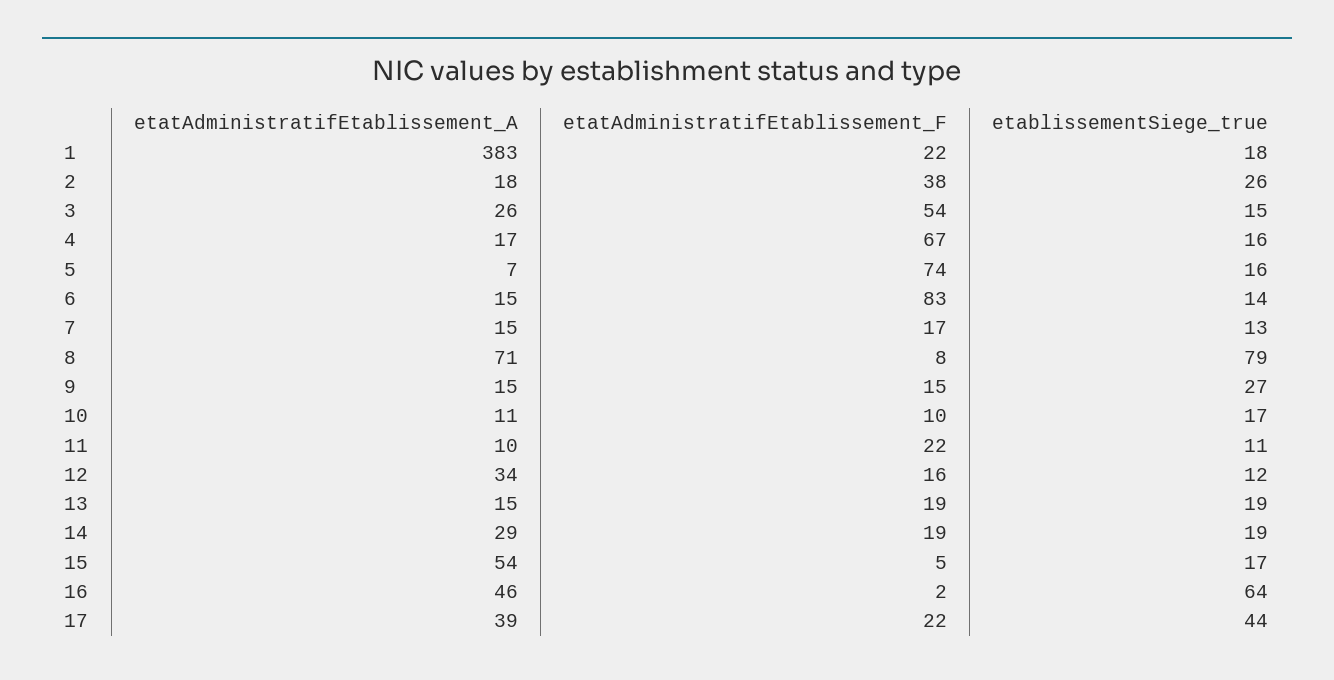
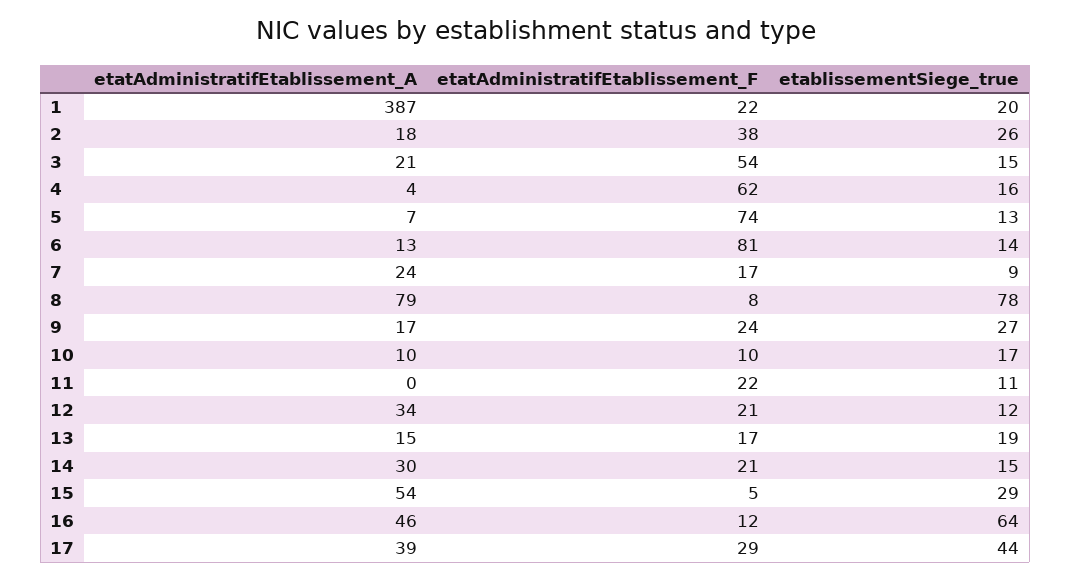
  {
    "etatAdministratifEtablissement_A": {
-     "1": 383,
+     "1": 387,
      "2": 18,
-     "3": 26,
+     "3": 21,
-     "4": 17,
+     "4": 4,
      "5": 7,
-     "6": 15,
+     "6": 13,
-     "7": 15,
+     "7": 24,
-     "8": 71,
+     "8": 79,
-     "9": 15,
+     "9": 17,
-     "10": 11,
+     "10": 10,
-     "11": 10,
+     "11": 0,
      "12": 34,
      "13": 15,
-     "14": 29,
+     "14": 30,
      "15": 54,
      "16": 46,
      "17": 39
    },
    "etatAdministratifEtablissement_F": {
      "1": 22,
      "2": 38,
      "3": 54,
-     "4": 67,
+     "4": 62,
      "5": 74,
-     "6": 83,
+     "6": 81,
      "7": 17,
      "8": 8,
-     "9": 15,
+     "9": 24,
      "10": 10,
      "11": 22,
-     "12": 16,
+     "12": 21,
-     "13": 19,
+     "13": 17,
-     "14": 19,
+     "14": 21,
      "15": 5,
-     "16": 2,
+     "16": 12,
-     "17": 22
+     "17": 29
    },
    "etablissementSiege_true": {
-     "1": 18,
+     "1": 20,
      "2": 26,
      "3": 15,
      "4": 16,
-     "5": 16,
+     "5": 13,
      "6": 14,
-     "7": 13,
+     "7": 9,
-     "8": 79,
+     "8": 78,
      "9": 27,
      "10": 17,
      "11": 11,
      "12": 12,
      "13": 19,
-     "14": 19,
+     "14": 15,
-     "15": 17,
+     "15": 29,
      "16": 64,
      "17": 44
    }
  }

